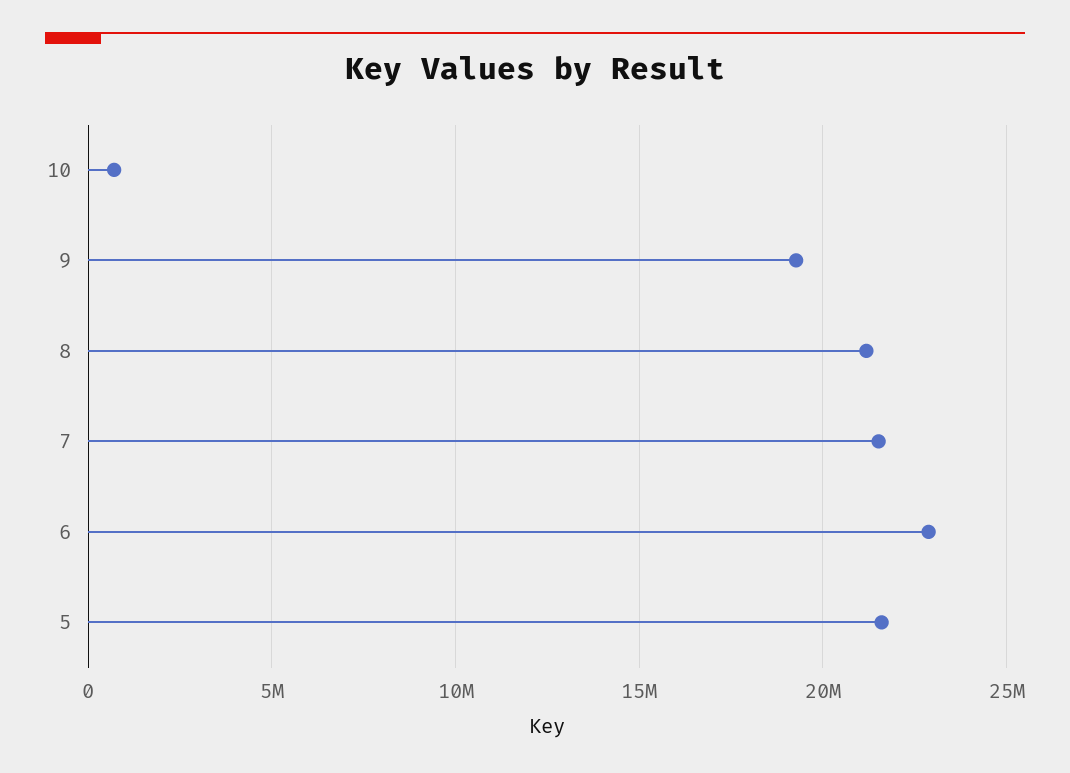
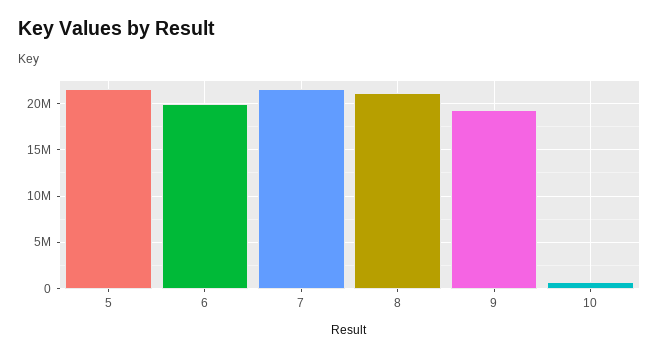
  {
    "10": 500000,
    "9": 19500000,
    "8": 21000000,
    "7": 21500000,
-   "6": 23000000,
+   "6": 20000000,
    "5": 21500000
  }

